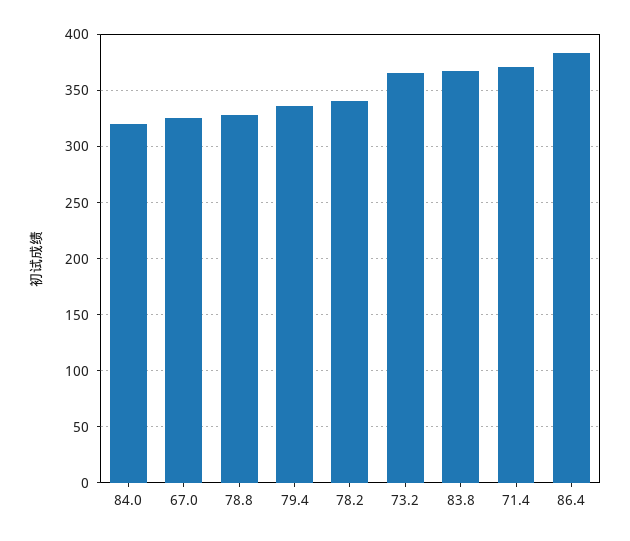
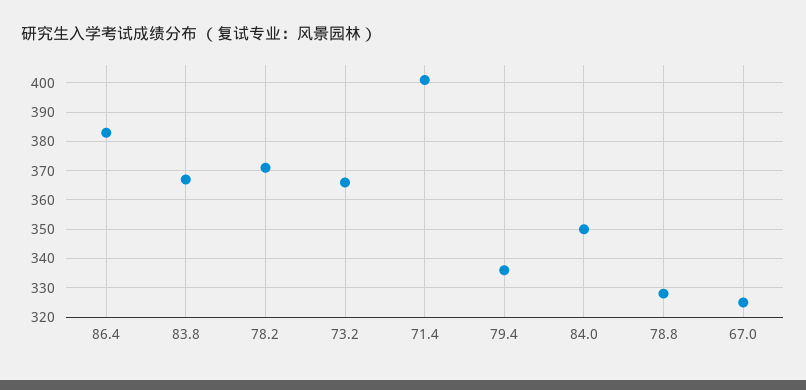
  {
-   "84.0": 320,
+   "84.0": 350,
    "67.0": 325,
    "78.8": 330,
    "79.4": 335,
-   "78.2": 340,
+   "78.2": 370,
    "73.2": 365,
    "83.8": 365,
-   "71.4": 370,
+   "71.4": 400,
    "86.4": 385
  }

